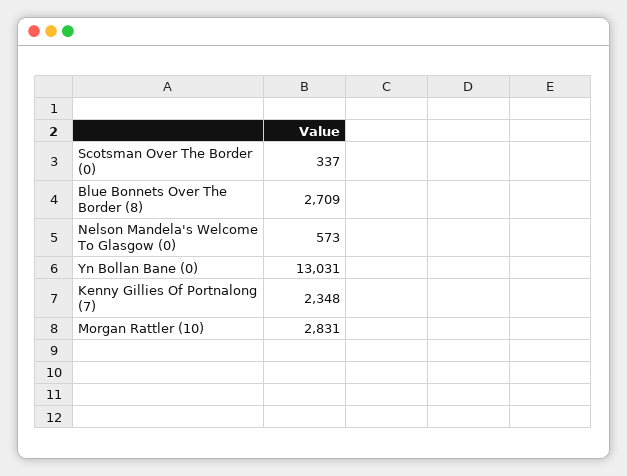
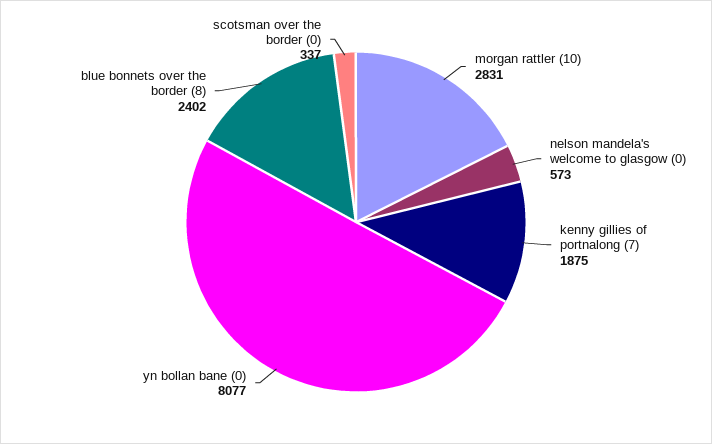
  {
    "Scotsman Over The Border (0)": 337,
-   "Blue Bonnets Over The Border (8)": 2709,
+   "Blue Bonnets Over The Border (8)": 2402,
    "Nelson Mandela's Welcome To Glasgow (0)": 573,
-   "Yn Bollan Bane (0)": 13031,
+   "Yn Bollan Bane (0)": 8077,
-   "Kenny Gillies Of Portnalong (7)": 2348,
+   "Kenny Gillies Of Portnalong (7)": 1875,
    "Morgan Rattler (10)": 2831
  }

